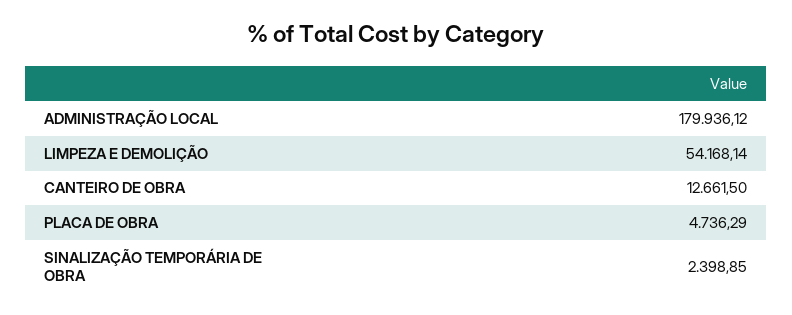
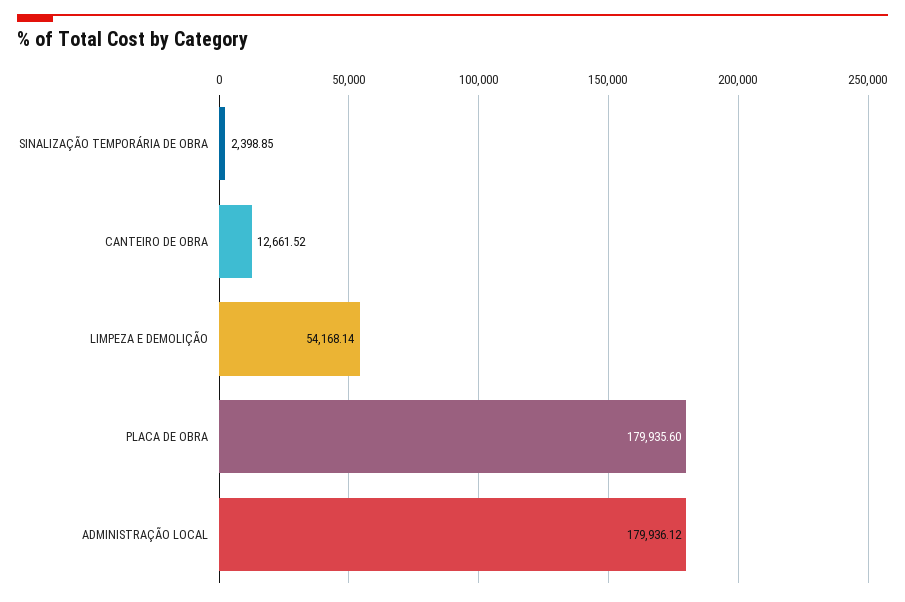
  {
    "ADMINISTRAÇÃO LOCAL": 179936.12,
    "LIMPEZA E DEMOLIÇÃO": 54168.14,
-   "CANTEIRO DE OBRA": 12661.5,
+   "CANTEIRO DE OBRA": 12661.52,
-   "PLACA DE OBRA": 4736.29,
+   "PLACA DE OBRA": 179935.6,
    "SINALIZAÇÃO TEMPORÁRIA DE OBRA": 2398.85
  }

